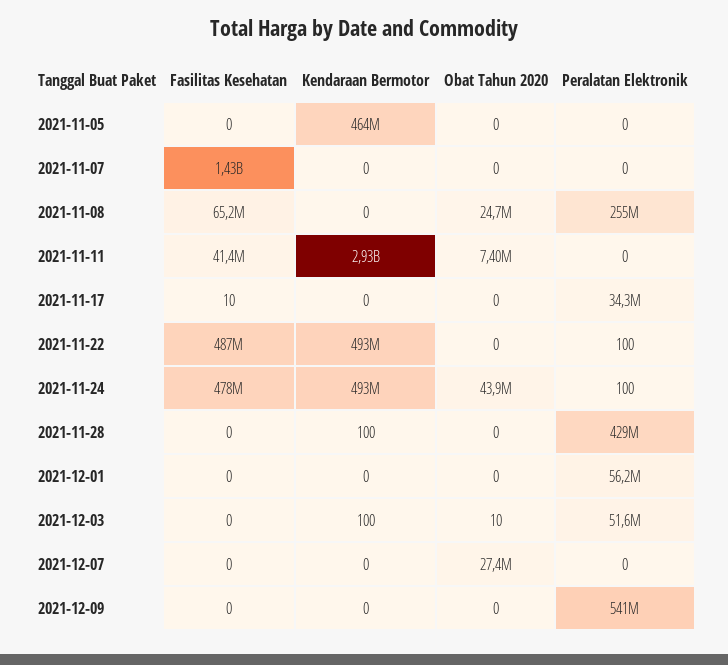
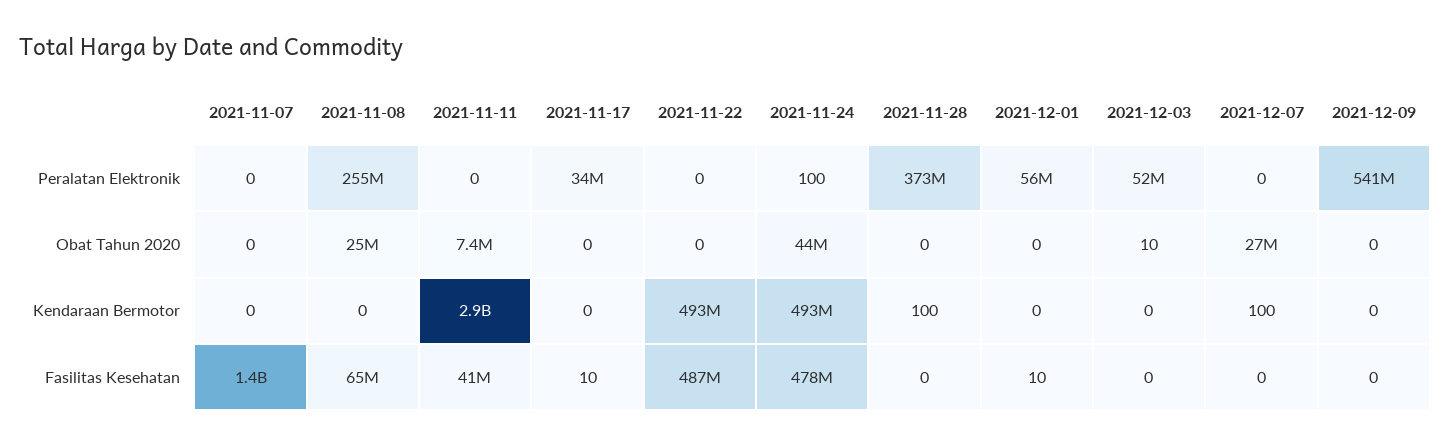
  {
    "Fasilitas Kesehatan": {
-     "2021-11-05": 0,
      "2021-11-07": 1430000000,
      "2021-11-08": 65200000,
      "2021-11-11": 41400000,
      "2021-11-17": 10,
      "2021-11-22": 487000000,
      "2021-11-24": 478000000,
      "2021-11-28": 0,
-     "2021-12-01": 0,
+     "2021-12-01": 10,
      "2021-12-03": 0,
      "2021-12-07": 0,
      "2021-12-09": 0
    },
    "Kendaraan Bermotor": {
-     "2021-11-05": 464000000,
      "2021-11-07": 0,
      "2021-11-08": 0,
      "2021-11-11": 2930000000,
      "2021-11-17": 0,
      "2021-11-22": 493000000,
      "2021-11-24": 493000000,
      "2021-11-28": 100,
      "2021-12-01": 0,
-     "2021-12-03": 100,
+     "2021-12-03": 0,
-     "2021-12-07": 0,
+     "2021-12-07": 100,
      "2021-12-09": 0
    },
    "Obat Tahun 2020": {
-     "2021-11-05": 0,
      "2021-11-07": 0,
      "2021-11-08": 24700000,
      "2021-11-11": 7400000,
      "2021-11-17": 0,
      "2021-11-22": 0,
      "2021-11-24": 43900000,
      "2021-11-28": 0,
      "2021-12-01": 0,
      "2021-12-03": 10,
      "2021-12-07": 27400000,
      "2021-12-09": 0
    },
    "Peralatan Elektronik": {
-     "2021-11-05": 0,
      "2021-11-07": 0,
      "2021-11-08": 255000000,
      "2021-11-11": 0,
      "2021-11-17": 34300000,
-     "2021-11-22": 100,
+     "2021-11-22": 0,
      "2021-11-24": 100,
-     "2021-11-28": 429000000,
+     "2021-11-28": 373000000,
      "2021-12-01": 56200000,
      "2021-12-03": 51600000,
      "2021-12-07": 0,
      "2021-12-09": 541000000
    }
  }

